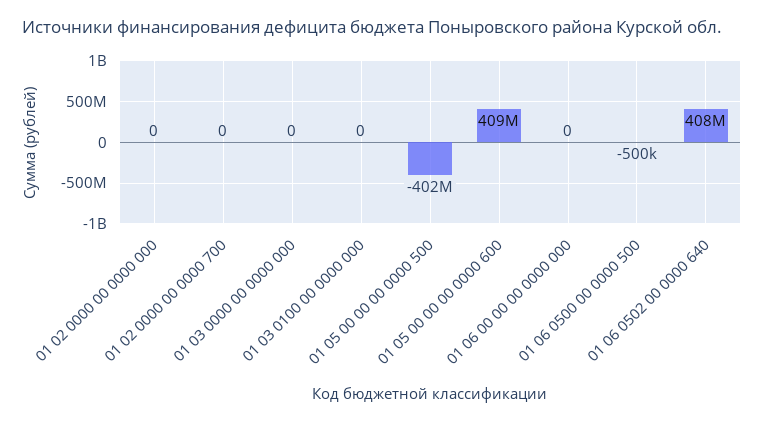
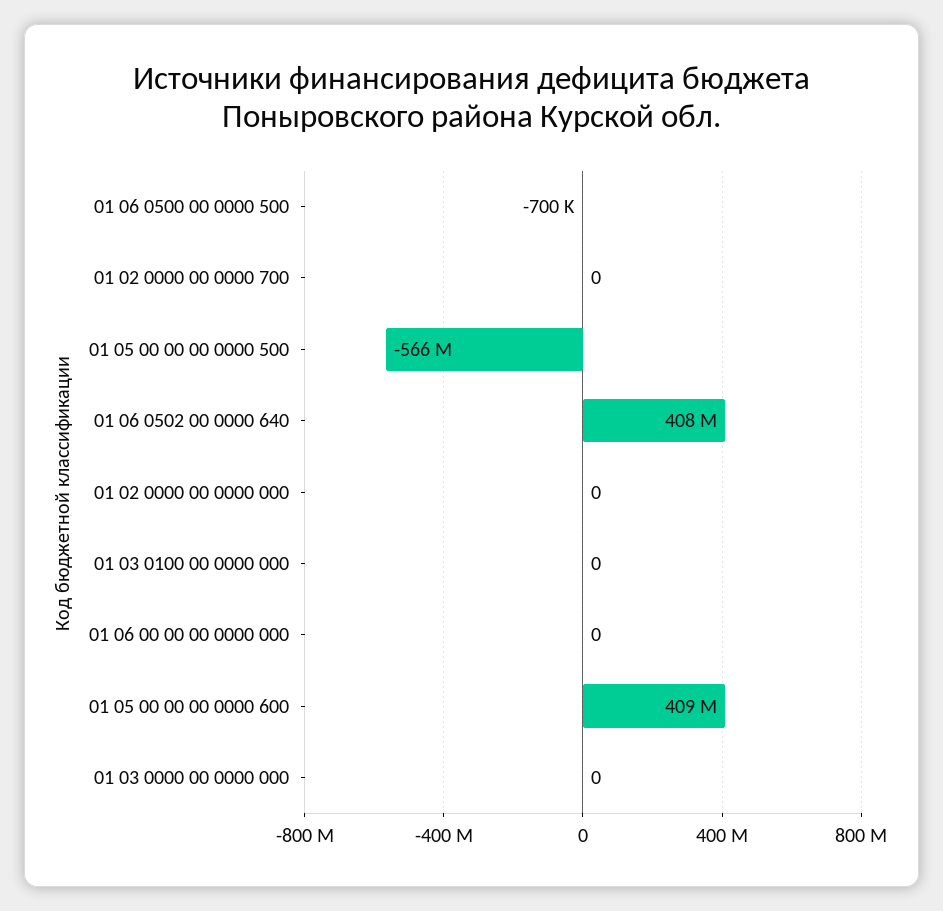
  {
    "01 02 0000 00 0000 000": 0,
    "01 02 0000 00 0000 700": 0,
    "01 03 0000 00 0000 000": 0,
    "01 03 0100 00 0000 000": 0,
-   "01 05 00 00 00 0000 500": -402000000,
+   "01 05 00 00 00 0000 500": -566000000,
    "01 05 00 00 00 0000 600": 409000000,
    "01 06 00 00 00 0000 000": 0,
-   "01 06 0500 00 0000 500": -500000,
+   "01 06 0500 00 0000 500": -700000,
    "01 06 0502 00 0000 640": 408000000
  }

